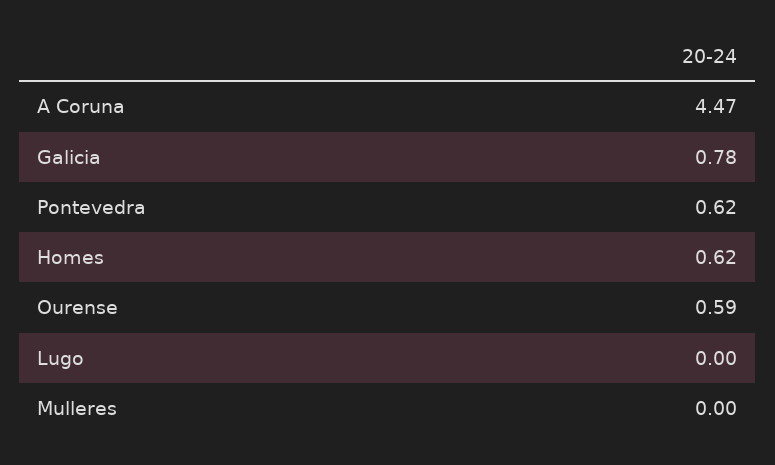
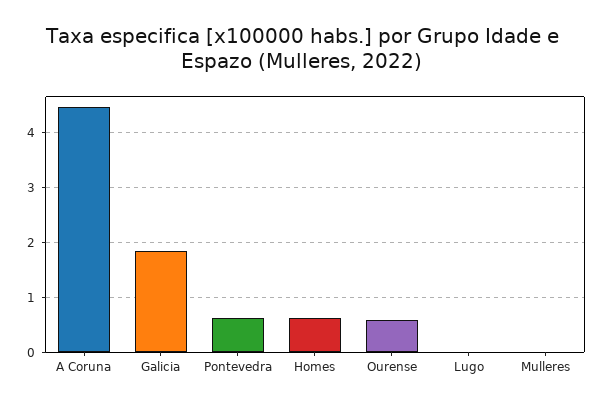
  {
    "A Coruna": 4.47,
-   "Galicia": 0.78,
+   "Galicia": 1.8,
    "Pontevedra": 0.62,
    "Homes": 0.62,
    "Ourense": 0.59,
    "Lugo": 0,
    "Mulleres": 0
  }

